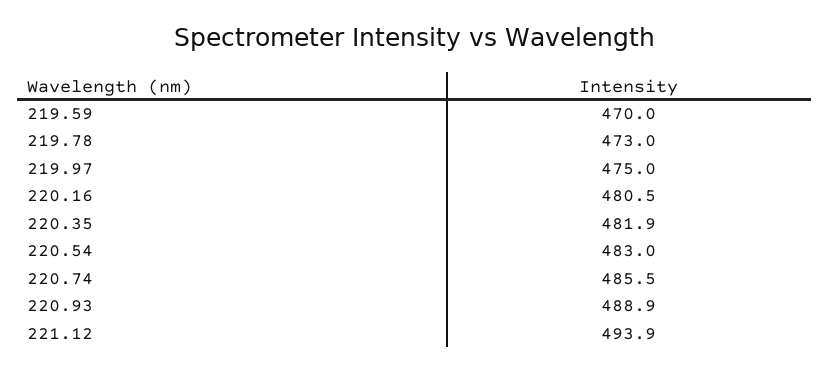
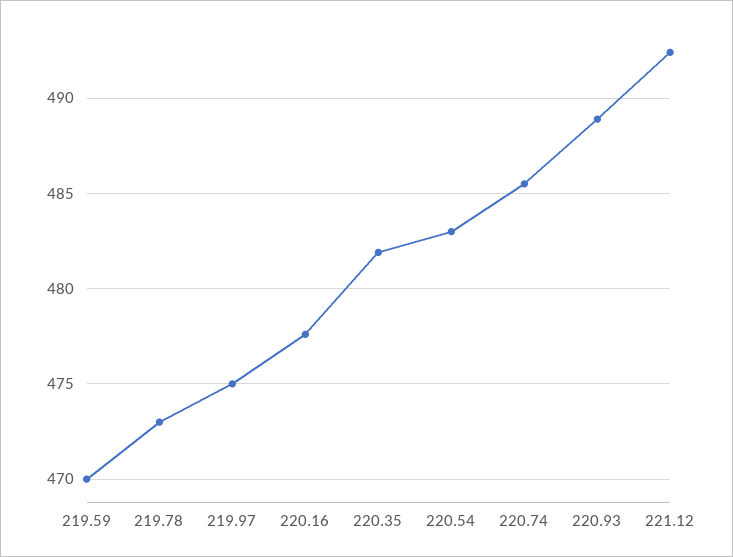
  {
    "219.59": 470,
    "219.78": 473,
    "219.97": 475,
-   "220.16": 480.5,
+   "220.16": 477.5,
    "220.35": 481.9,
    "220.54": 483,
    "220.74": 485.5,
    "220.93": 488.9,
-   "221.12": 493.9
+   "221.12": 492.5
  }

